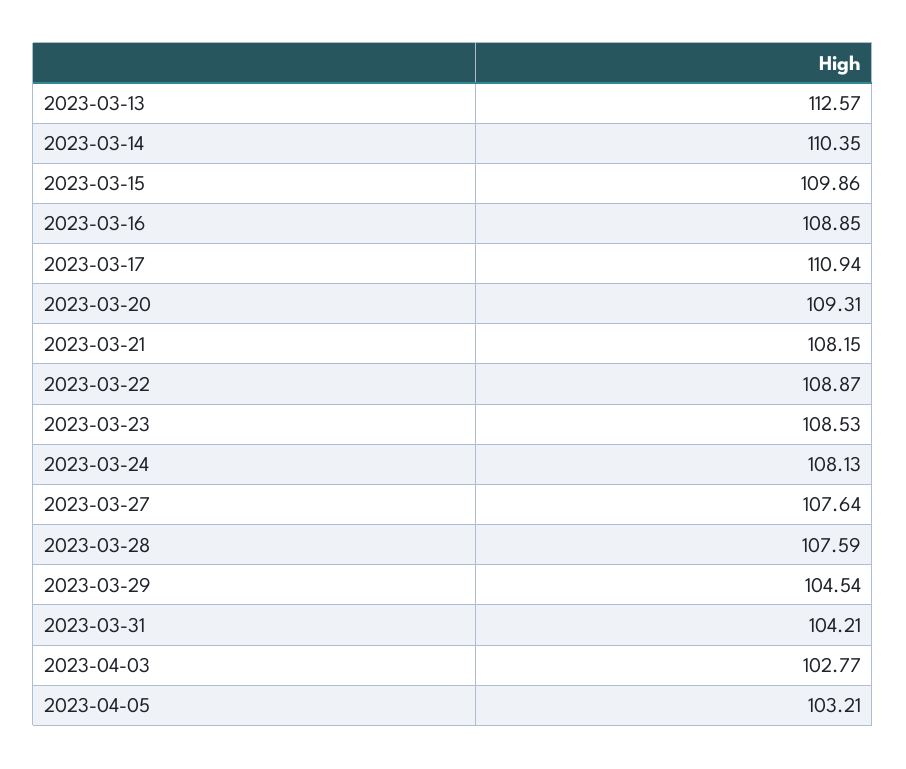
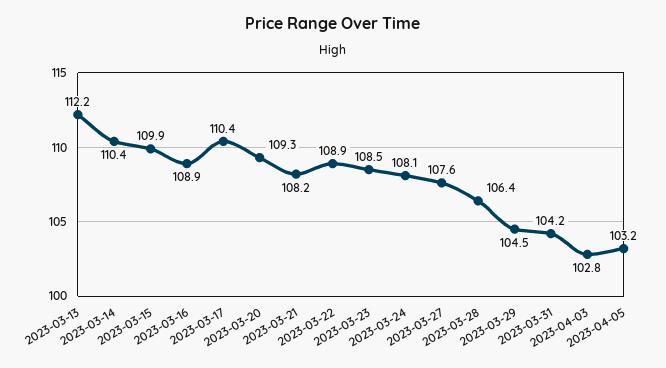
  {
-   "2023-03-13": 112.57,
+   "2023-03-13": 112.2,
    "2023-03-14": 110.35,
    "2023-03-15": 109.86,
    "2023-03-16": 108.85,
-   "2023-03-17": 110.94,
+   "2023-03-17": 110.4,
    "2023-03-20": 109.31,
    "2023-03-21": 108.15,
    "2023-03-22": 108.87,
    "2023-03-23": 108.53,
    "2023-03-24": 108.13,
    "2023-03-27": 107.64,
-   "2023-03-28": 107.59,
+   "2023-03-28": 106.4,
    "2023-03-29": 104.54,
    "2023-03-31": 104.21,
    "2023-04-03": 102.77,
    "2023-04-05": 103.21
  }

